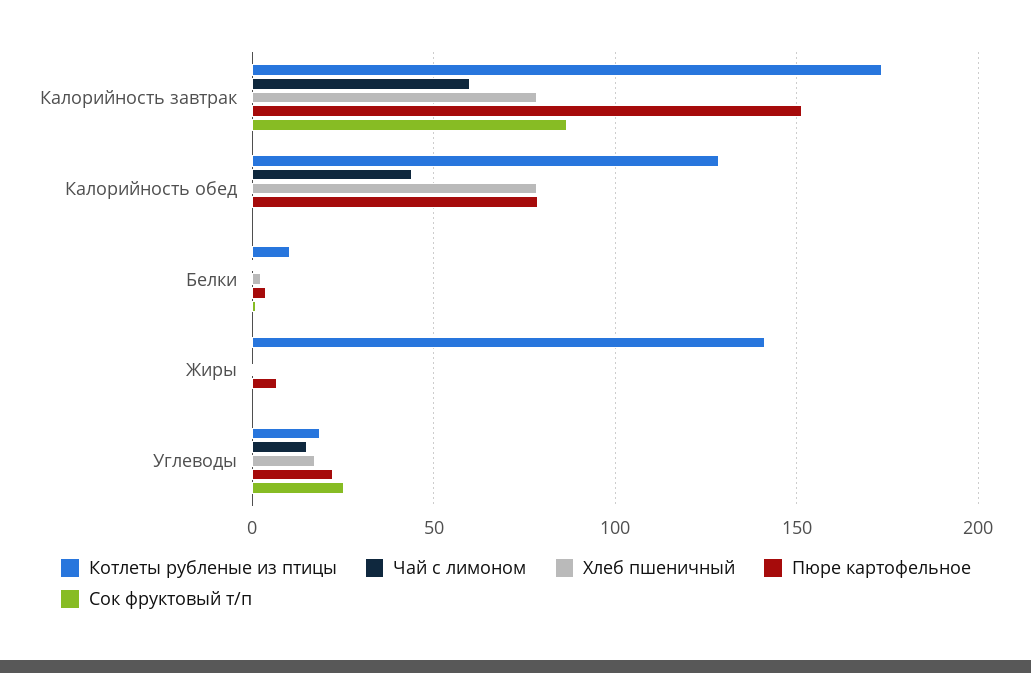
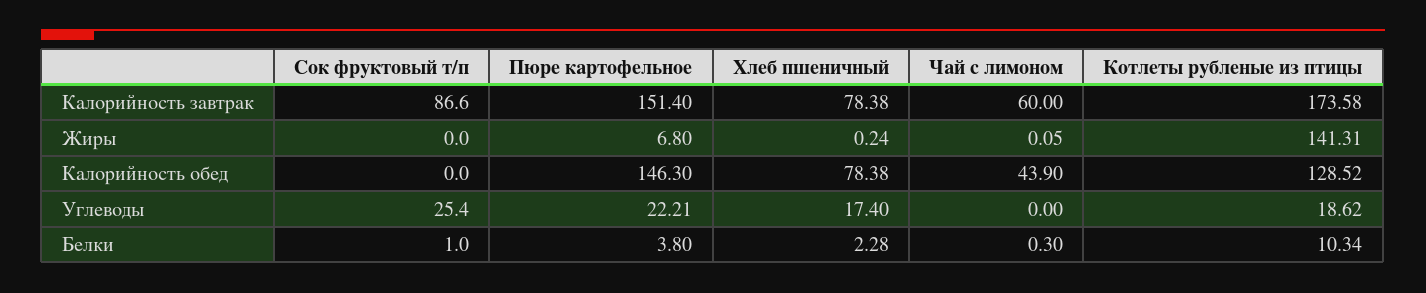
  {
    "Котлеты рубленые из птицы": {
      "Калорийность завтрак": 173.58,
      "Калорийность обед": 128.52,
      "Белки": 10.34,
      "Жиры": 141.31,
      "Углеводы": 18.62
    },
    "Чай с лимоном": {
      "Калорийность завтрак": 60,
      "Калорийность обед": 43.9,
      "Белки": 0.3,
      "Жиры": 0.05,
-     "Углеводы": 15
+     "Углеводы": 0
    },
    "Хлеб пшеничный": {
      "Калорийность завтрак": 78.38,
      "Калорийность обед": 78.38,
      "Белки": 2.28,
      "Жиры": 0.24,
      "Углеводы": 17.4
    },
    "Пюре картофельное": {
      "Калорийность завтрак": 151.4,
-     "Калорийность обед": 80,
+     "Калорийность обед": 146.3,
      "Белки": 3.8,
      "Жиры": 6.8,
      "Углеводы": 22.21
    },
    "Сок фруктовый т/п": {
      "Калорийность завтрак": 86.6,
      "Калорийность обед": 0,
      "Белки": 1,
      "Жиры": 0,
      "Углеводы": 25.4
    }
  }

